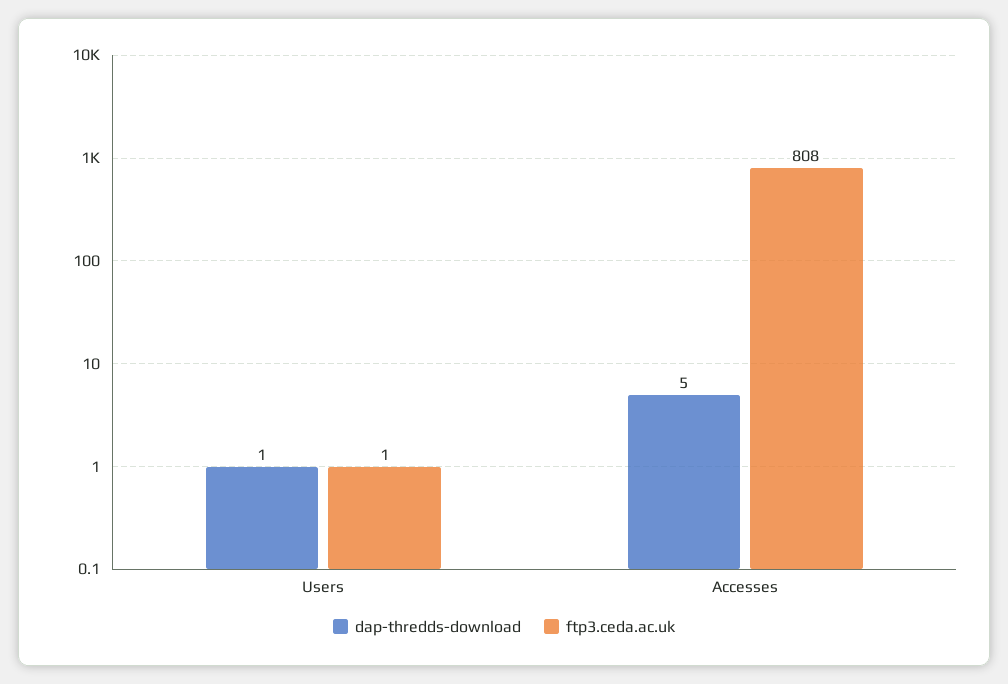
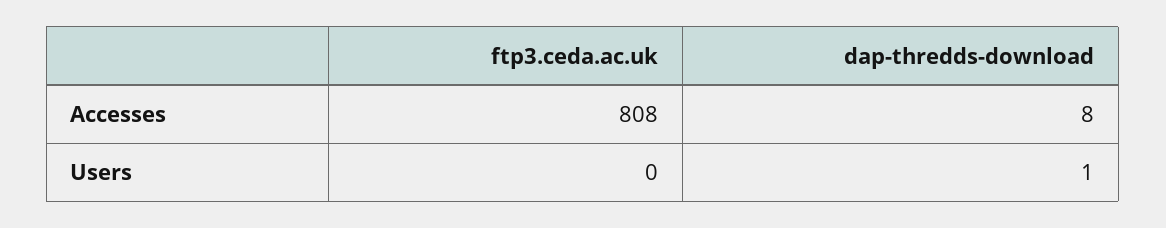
  {
    "dap-thredds-download": {
      "Users": 1,
-     "Accesses": 5
+     "Accesses": 8
    },
    "ftp3.ceda.ac.uk": {
-     "Users": 1,
+     "Users": 0,
      "Accesses": 808
    }
  }

